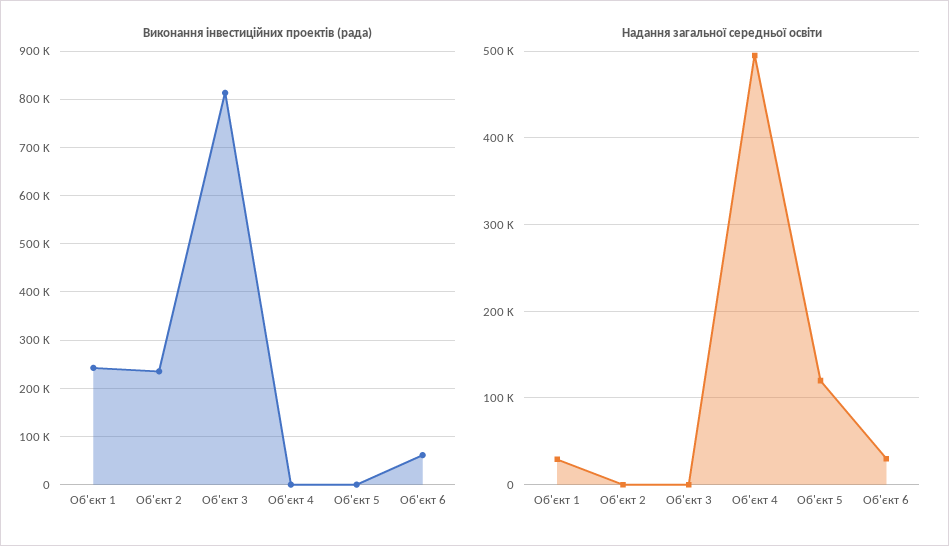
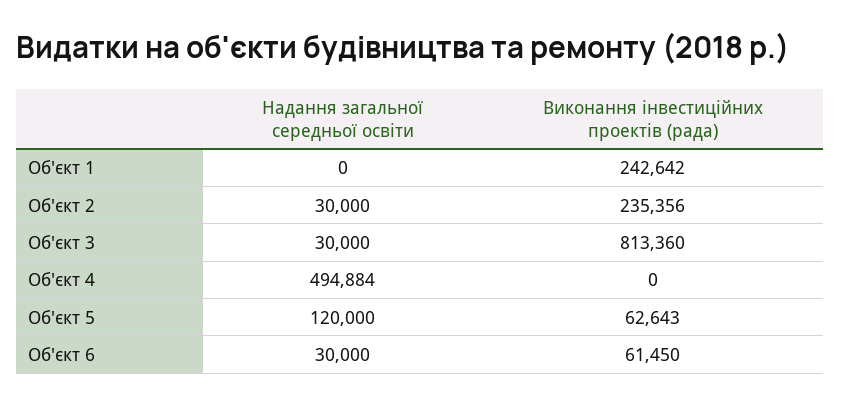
  {
    "Виконання інвестиційних проектів (рада)": {
      "Об'єкт 1": 242642,
      "Об'єкт 2": 235356,
      "Об'єкт 3": 813360,
      "Об'єкт 4": 0,
-     "Об'єкт 5": 0,
+     "Об'єкт 5": 62643,
      "Об'єкт 6": 61450
    },
    "Надання загальної середньої освіти": {
-     "Об'єкт 1": 30000,
+     "Об'єкт 1": 0,
-     "Об'єкт 2": 0,
+     "Об'єкт 2": 30000,
-     "Об'єкт 3": 0,
+     "Об'єкт 3": 30000,
      "Об'єкт 4": 494884,
      "Об'єкт 5": 120000,
      "Об'єкт 6": 30000
    }
  }

